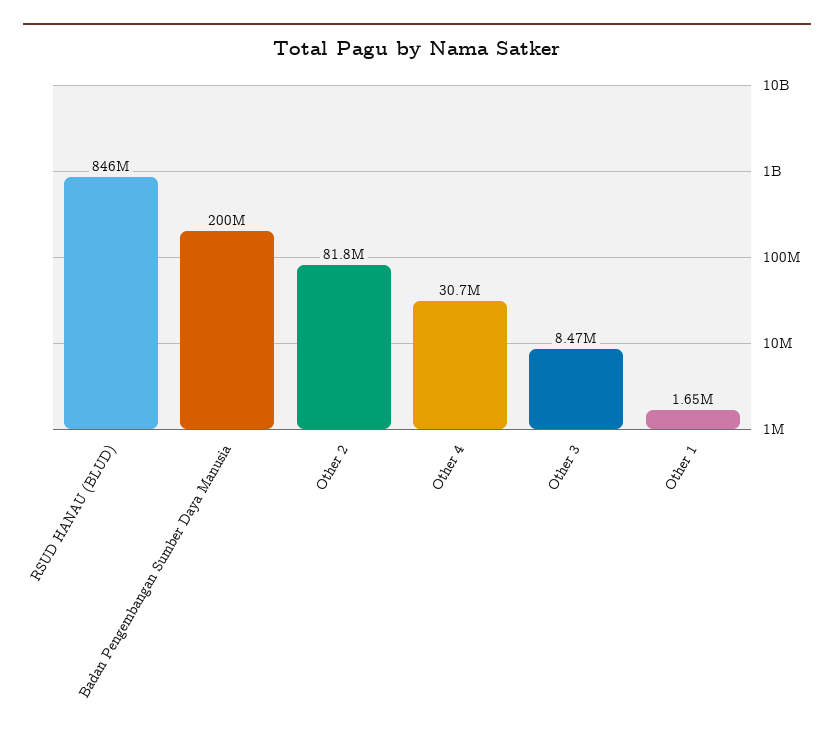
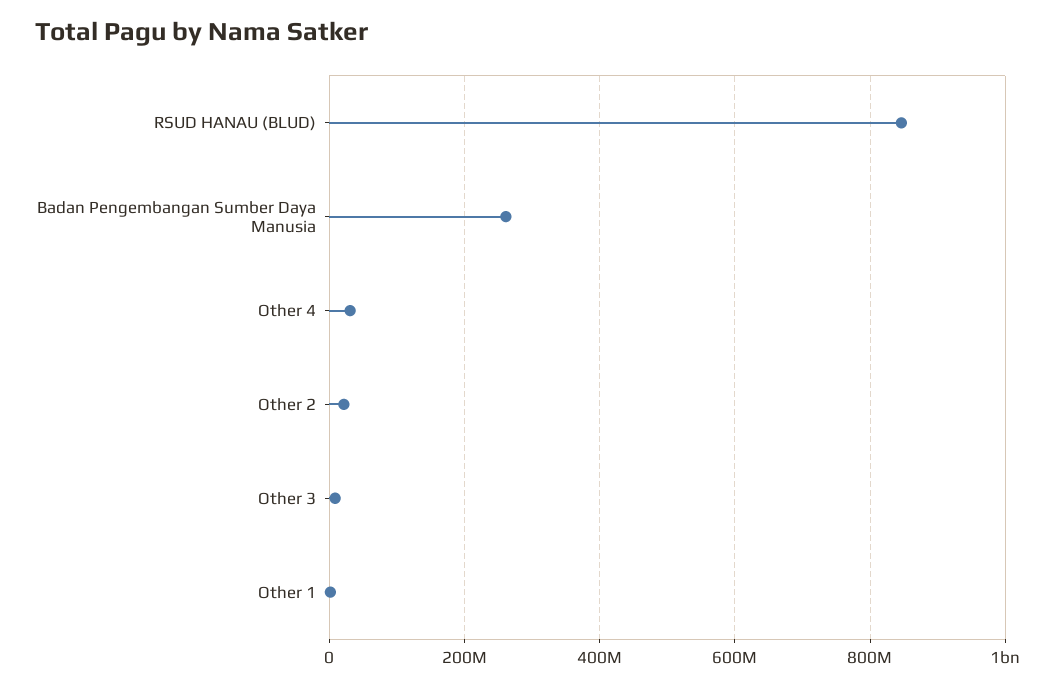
  {
    "RSUD HANAU (BLUD)": 846000000,
-   "Badan Pengembangan Sumber Daya Manusia": 200000000,
+   "Badan Pengembangan Sumber Daya Manusia": 260000000,
-   "Other 2": 81800000,
+   "Other 2": 20000000,
    "Other 4": 30700000,
    "Other 3": 8470000,
    "Other 1": 1650000
  }

